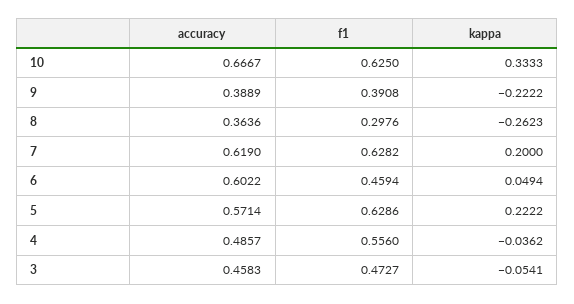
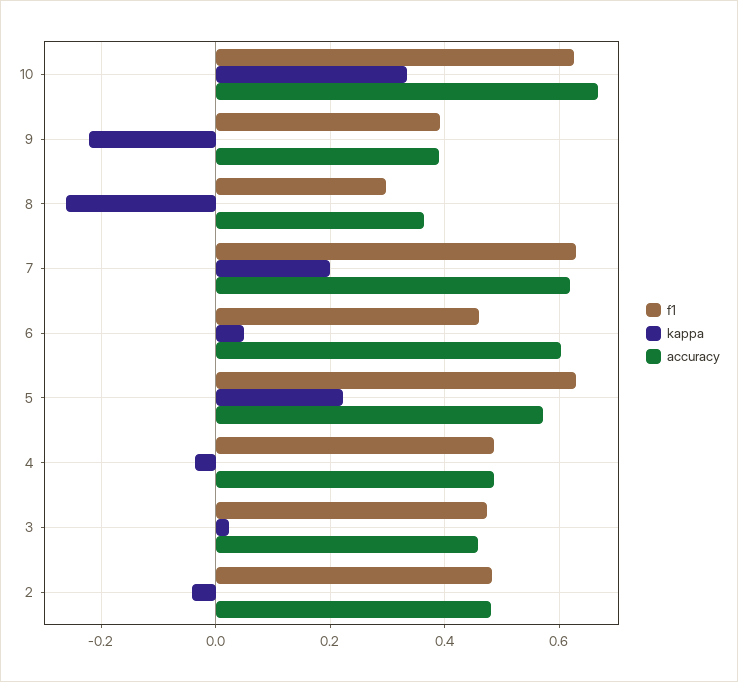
  {
    "accuracy": {
      "10": 0.6667,
      "9": 0.3889,
      "8": 0.3636,
      "7": 0.619,
      "6": 0.6022,
      "5": 0.5714,
      "4": 0.4857,
-     "3": 0.4583
+     "3": 0.4583,
+     "2": 0.48
    },
    "f1": {
      "10": 0.625,
      "9": 0.3908,
      "8": 0.2976,
      "7": 0.6282,
      "6": 0.4594,
      "5": 0.6286,
-     "4": 0.556,
+     "4": 0.48,
-     "3": 0.4727
+     "3": 0.4727,
+     "2": 0.48
    },
    "kappa": {
      "10": 0.3333,
      "9": -0.2222,
      "8": -0.2623,
      "7": 0.2,
      "6": 0.0494,
      "5": 0.2222,
      "4": -0.0362,
-     "3": -0.0541
+     "3": 0.02,
+     "2": -0.04
    }
  }

